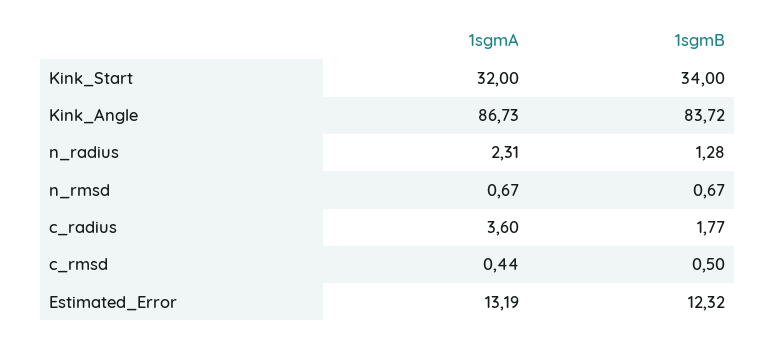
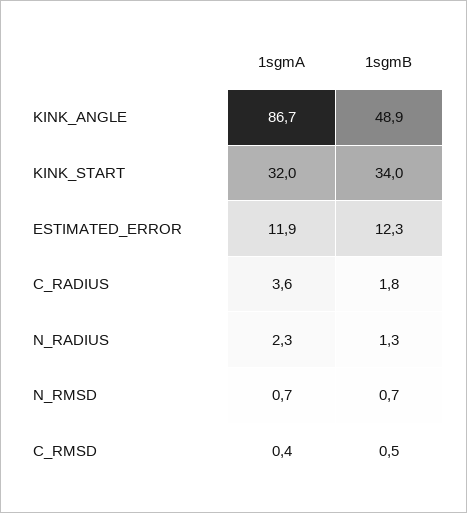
  {
    "1sgmA": {
      "Kink_Start": 32,
      "Kink_Angle": 86.73,
      "n_radius": 2.31,
      "n_rmsd": 0.67,
      "c_radius": 3.6,
      "c_rmsd": 0.44,
-     "Estimated_Error": 13.19
+     "Estimated_Error": 11.9
    },
    "1sgmB": {
      "Kink_Start": 34,
-     "Kink_Angle": 83.72,
+     "Kink_Angle": 48.9,
      "n_radius": 1.28,
      "n_rmsd": 0.67,
      "c_radius": 1.77,
      "c_rmsd": 0.5,
      "Estimated_Error": 12.32
    }
  }

